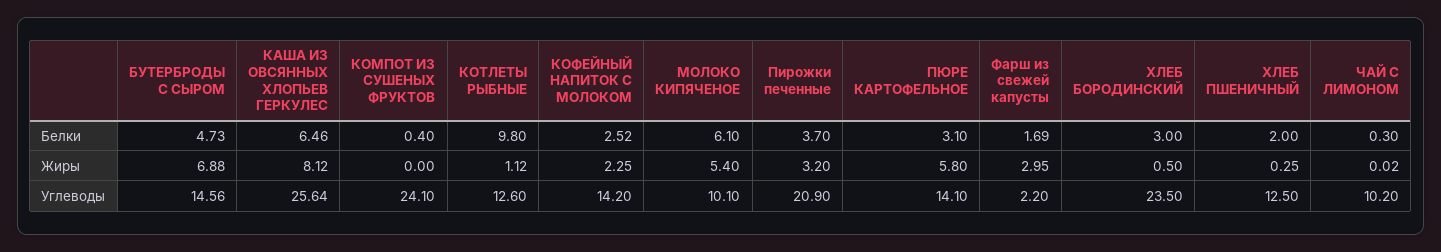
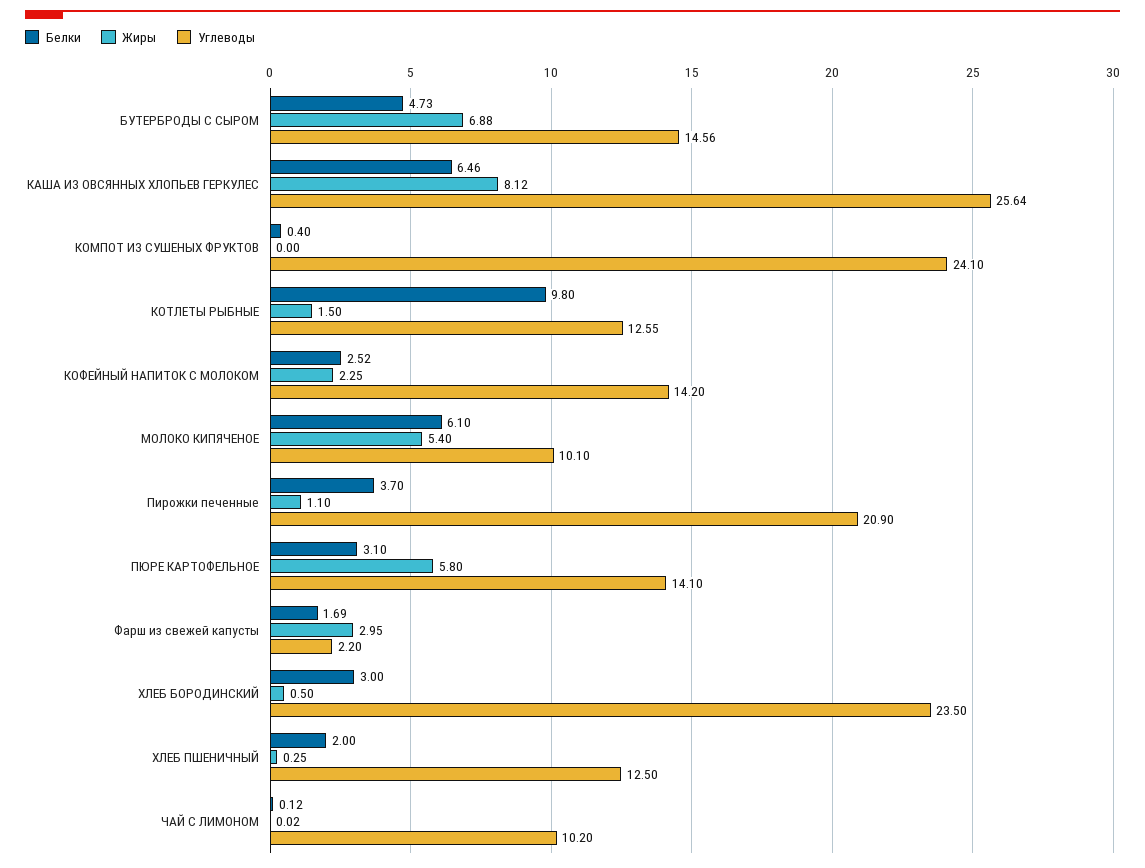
  {
    "Белки": {
      "БУТЕРБРОДЫ С СЫРОМ": 4.73,
      "КАША ИЗ ОВСЯННЫХ ХЛОПЬЕВ ГЕРКУЛЕС": 6.46,
      "КОМПОТ ИЗ СУШЕНЫХ ФРУКТОВ": 0.4,
      "КОТЛЕТЫ РЫБНЫЕ": 9.8,
      "КОФЕЙНЫЙ НАПИТОК С МОЛОКОМ": 2.52,
      "МОЛОКО КИПЯЧЕНОЕ": 6.1,
      "Пирожки печенные": 3.7,
      "ПЮРЕ КАРТОФЕЛЬНОЕ": 3.1,
      "Фарш из свежей капусты": 1.69,
      "ХЛЕБ БОРОДИНСКИЙ": 3,
      "ХЛЕБ ПШЕНИЧНЫЙ": 2,
-     "ЧАЙ С ЛИМОНОМ": 0.3
+     "ЧАЙ С ЛИМОНОМ": 0.12
    },
    "Жиры": {
      "БУТЕРБРОДЫ С СЫРОМ": 6.88,
      "КАША ИЗ ОВСЯННЫХ ХЛОПЬЕВ ГЕРКУЛЕС": 8.12,
      "КОМПОТ ИЗ СУШЕНЫХ ФРУКТОВ": 0,
-     "КОТЛЕТЫ РЫБНЫЕ": 1.12,
+     "КОТЛЕТЫ РЫБНЫЕ": 1.5,
      "КОФЕЙНЫЙ НАПИТОК С МОЛОКОМ": 2.25,
      "МОЛОКО КИПЯЧЕНОЕ": 5.4,
-     "Пирожки печенные": 3.2,
+     "Пирожки печенные": 1.1,
      "ПЮРЕ КАРТОФЕЛЬНОЕ": 5.8,
      "Фарш из свежей капусты": 2.95,
      "ХЛЕБ БОРОДИНСКИЙ": 0.5,
      "ХЛЕБ ПШЕНИЧНЫЙ": 0.25,
      "ЧАЙ С ЛИМОНОМ": 0.02
    },
    "Углеводы": {
      "БУТЕРБРОДЫ С СЫРОМ": 14.56,
      "КАША ИЗ ОВСЯННЫХ ХЛОПЬЕВ ГЕРКУЛЕС": 25.64,
      "КОМПОТ ИЗ СУШЕНЫХ ФРУКТОВ": 24.1,
-     "КОТЛЕТЫ РЫБНЫЕ": 12.6,
+     "КОТЛЕТЫ РЫБНЫЕ": 12.55,
      "КОФЕЙНЫЙ НАПИТОК С МОЛОКОМ": 14.2,
      "МОЛОКО КИПЯЧЕНОЕ": 10.1,
      "Пирожки печенные": 20.9,
      "ПЮРЕ КАРТОФЕЛЬНОЕ": 14.1,
      "Фарш из свежей капусты": 2.2,
      "ХЛЕБ БОРОДИНСКИЙ": 23.5,
      "ХЛЕБ ПШЕНИЧНЫЙ": 12.5,
      "ЧАЙ С ЛИМОНОМ": 10.2
    }
  }

